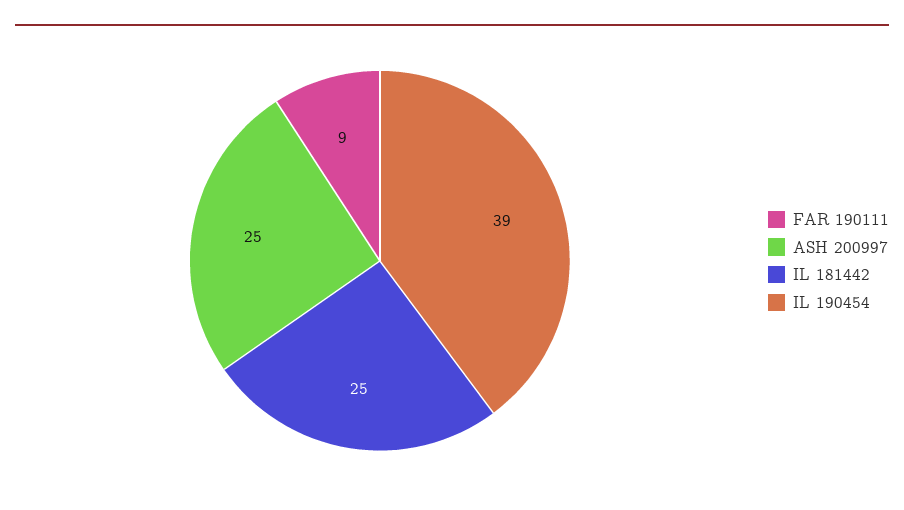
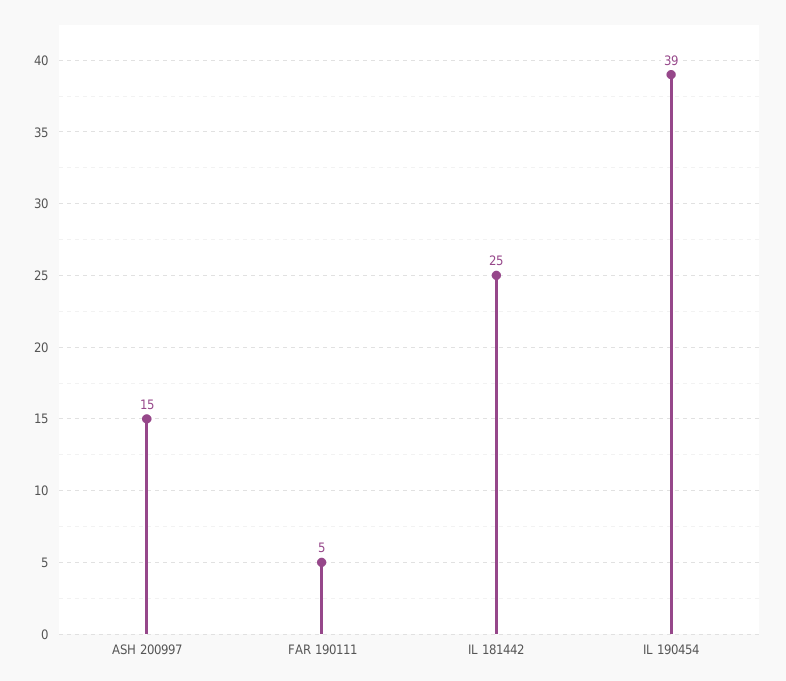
  {
-   "FAR 190111": 9,
+   "FAR 190111": 5,
-   "ASH 200997": 25,
+   "ASH 200997": 15,
    "IL 181442": 25,
    "IL 190454": 39
  }

